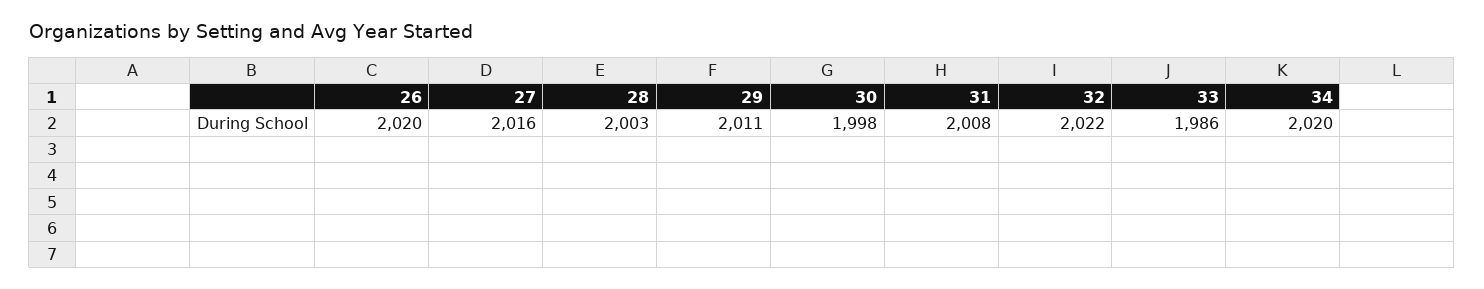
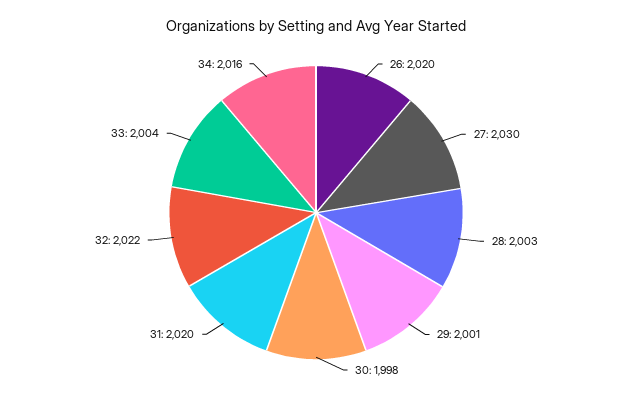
  {
    "26": 2020,
-   "27": 2016,
+   "27": 2030,
    "28": 2003,
-   "29": 2011,
+   "29": 2001,
    "30": 1998,
-   "31": 2008,
+   "31": 2020,
    "32": 2022,
-   "33": 1986,
+   "33": 2004,
-   "34": 2020
+   "34": 2016
  }

